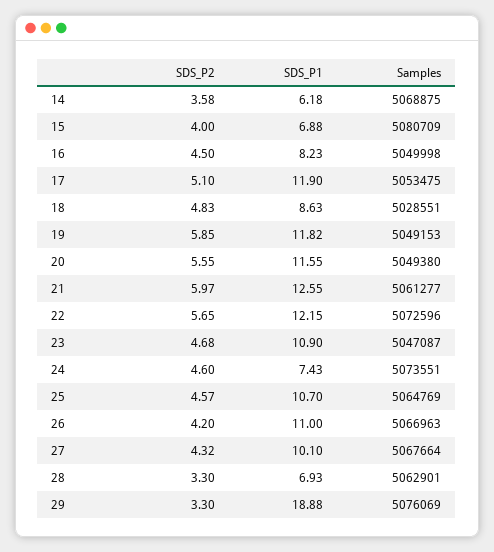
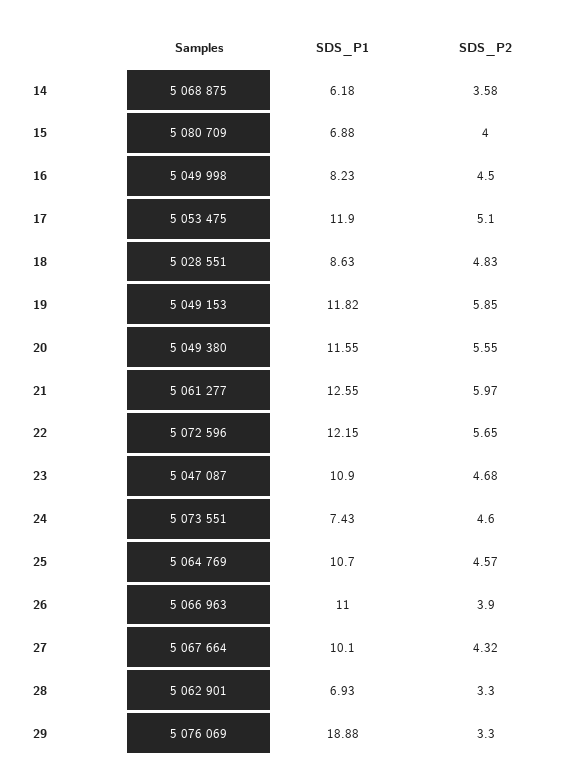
  {
    "SDS_P2": {
      "14": 3.58,
      "15": 4,
      "16": 4.5,
      "17": 5.1,
      "18": 4.83,
      "19": 5.85,
      "20": 5.55,
      "21": 5.97,
      "22": 5.65,
      "23": 4.68,
      "24": 4.6,
      "25": 4.57,
-     "26": 4.2,
+     "26": 3.9,
      "27": 4.32,
      "28": 3.3,
      "29": 3.3
    },
    "SDS_P1": {
      "14": 6.18,
      "15": 6.88,
      "16": 8.23,
      "17": 11.9,
      "18": 8.63,
      "19": 11.82,
      "20": 11.55,
      "21": 12.55,
      "22": 12.15,
      "23": 10.9,
      "24": 7.43,
      "25": 10.7,
      "26": 11,
      "27": 10.1,
      "28": 6.93,
      "29": 18.88
    },
    "Samples": {
      "14": 5068875,
      "15": 5080709,
      "16": 5049998,
      "17": 5053475,
      "18": 5028551,
      "19": 5049153,
      "20": 5049380,
      "21": 5061277,
      "22": 5072596,
      "23": 5047087,
      "24": 5073551,
      "25": 5064769,
      "26": 5066963,
      "27": 5067664,
      "28": 5062901,
      "29": 5076069
    }
  }

